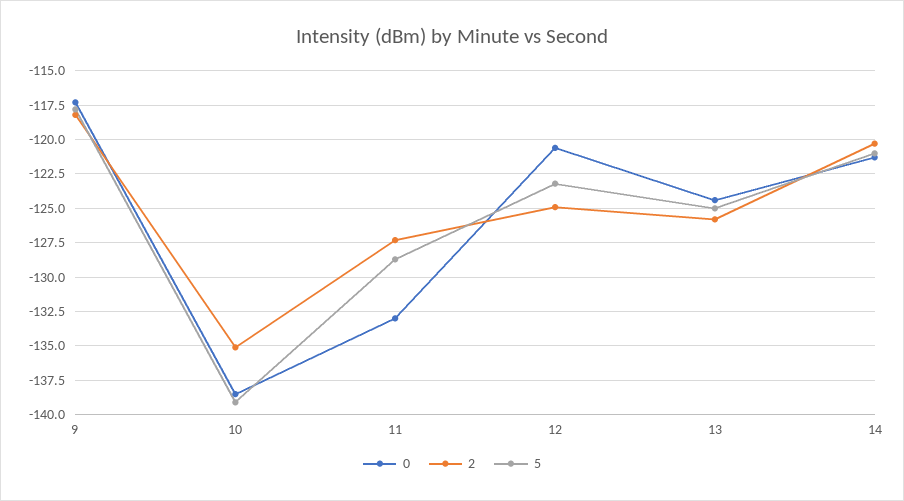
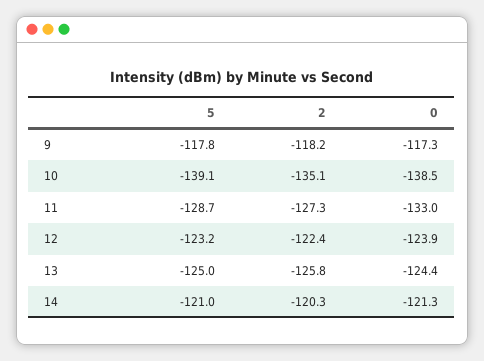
  {
    "0": {
      "9": -117.3,
      "10": -138.5,
      "11": -133,
-     "12": -120.5,
+     "12": -123.9,
      "13": -124.4,
      "14": -121.3
    },
    "2": {
      "9": -118.2,
      "10": -135.1,
      "11": -127.3,
-     "12": -125,
+     "12": -122.4,
      "13": -125.8,
      "14": -120.3
    },
    "5": {
      "9": -117.8,
      "10": -139.1,
      "11": -128.7,
      "12": -123.2,
      "13": -125,
      "14": -121
    }
  }

